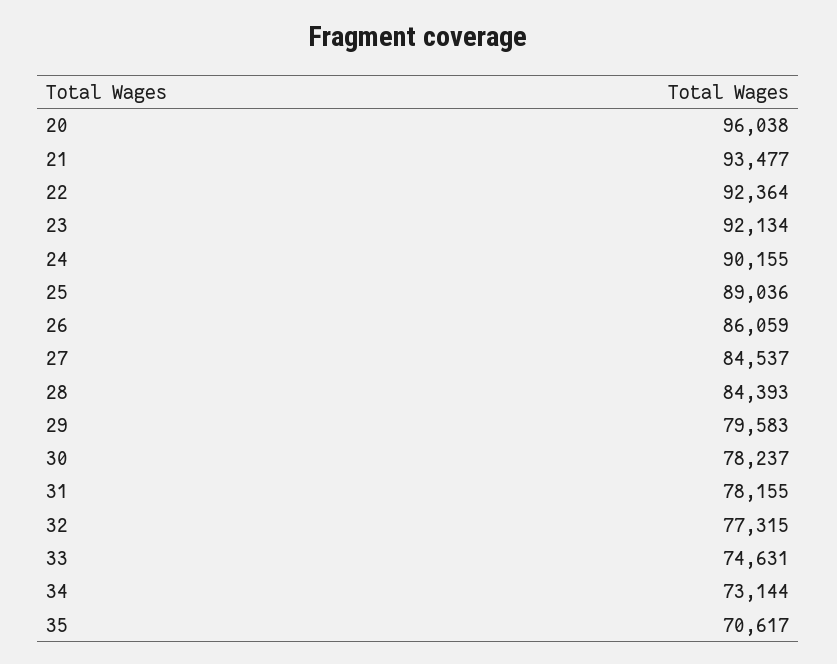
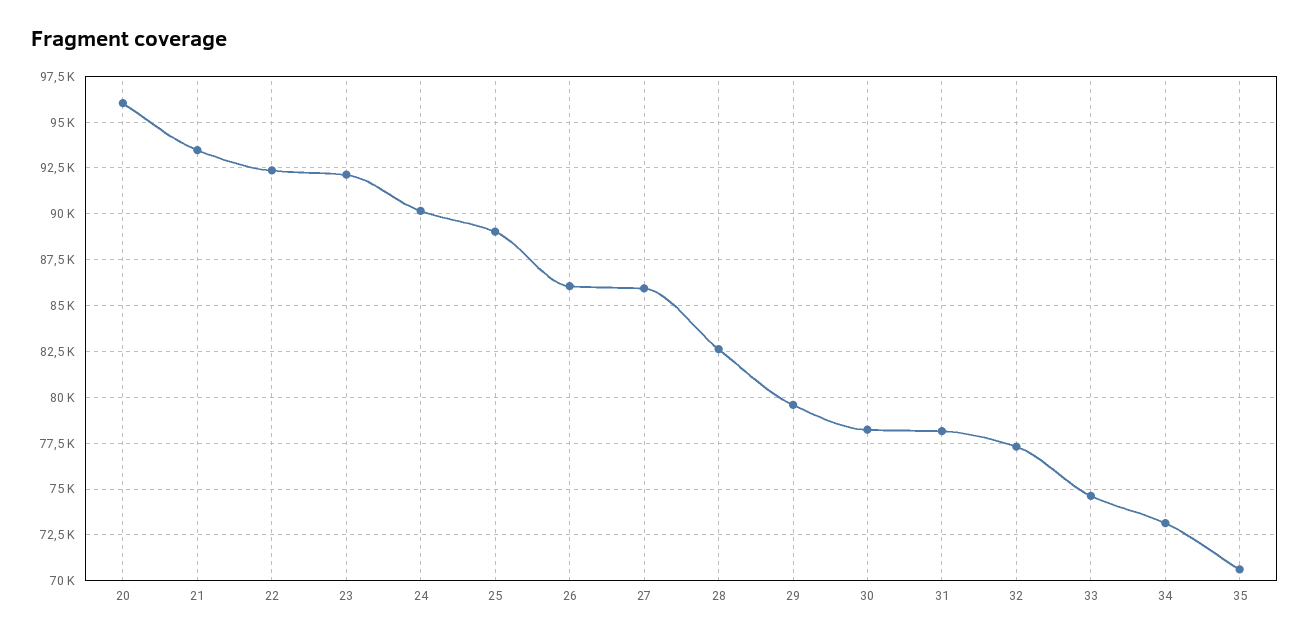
  {
    "20": 96038,
    "21": 93477,
    "22": 92364,
    "23": 92134,
    "24": 90155,
    "25": 89036,
    "26": 86059,
-   "27": 84537,
+   "27": 86000,
-   "28": 84393,
+   "28": 82500,
    "29": 79583,
    "30": 78237,
    "31": 78155,
    "32": 77315,
    "33": 74631,
    "34": 73144,
    "35": 70617
  }

